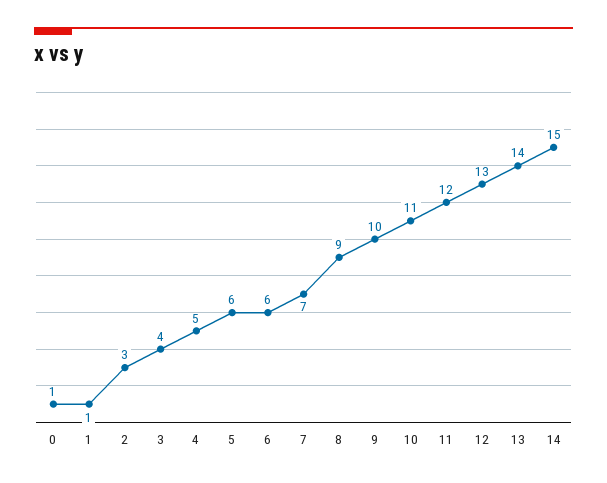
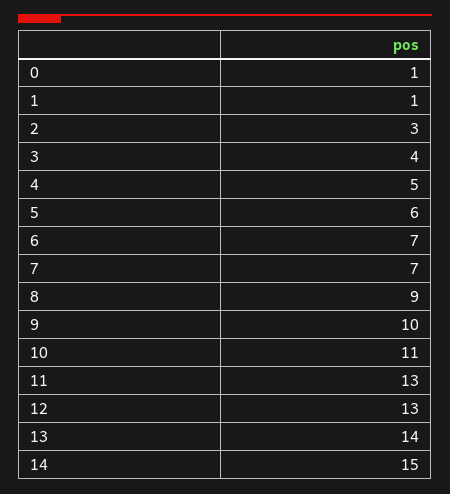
  {
    "0": 1,
    "1": 1,
    "2": 3,
    "3": 4,
    "4": 5,
    "5": 6,
-   "6": 6,
+   "6": 7,
    "7": 7,
    "8": 9,
    "9": 10,
    "10": 11,
-   "11": 12,
+   "11": 13,
    "12": 13,
    "13": 14,
    "14": 15
  }

